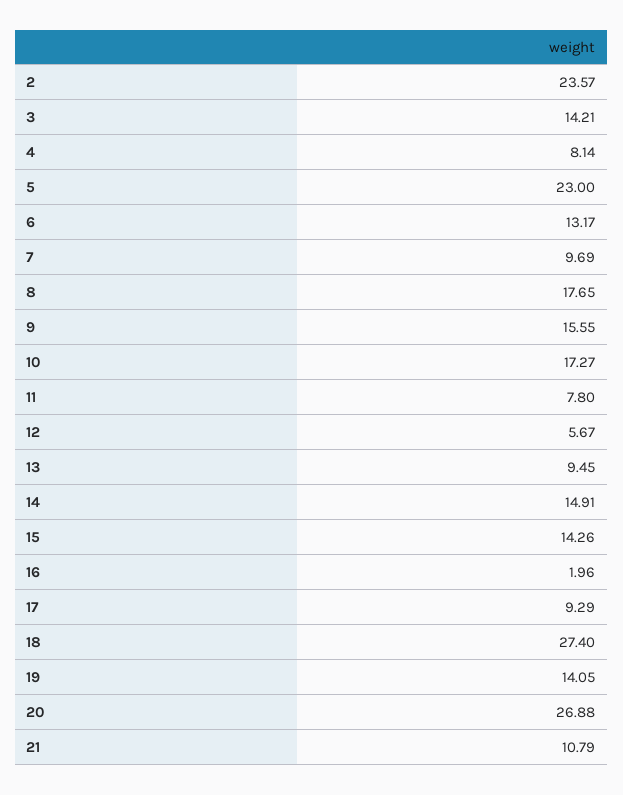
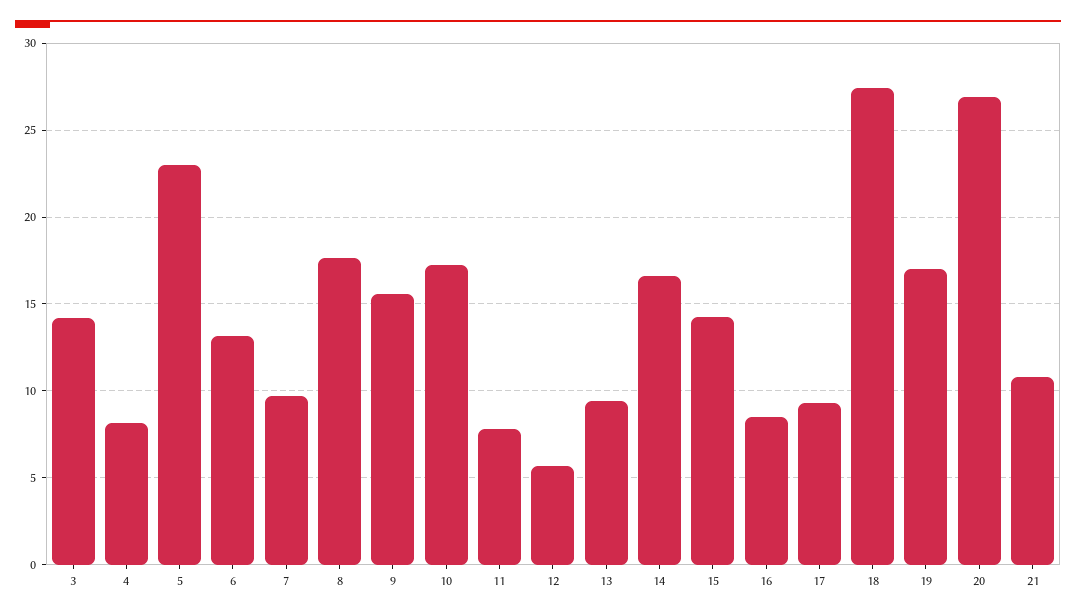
  {
-   "2": 23.57,
    "3": 14.21,
    "4": 8.14,
    "5": 23,
    "6": 13.17,
    "7": 9.69,
    "8": 17.65,
    "9": 15.55,
    "10": 17.27,
    "11": 7.8,
    "12": 5.67,
    "13": 9.45,
-   "14": 14.91,
+   "14": 16.5,
    "15": 14.26,
-   "16": 1.96,
+   "16": 8.5,
    "17": 9.29,
    "18": 27.4,
-   "19": 14.05,
+   "19": 17,
    "20": 26.88,
    "21": 10.79
  }

